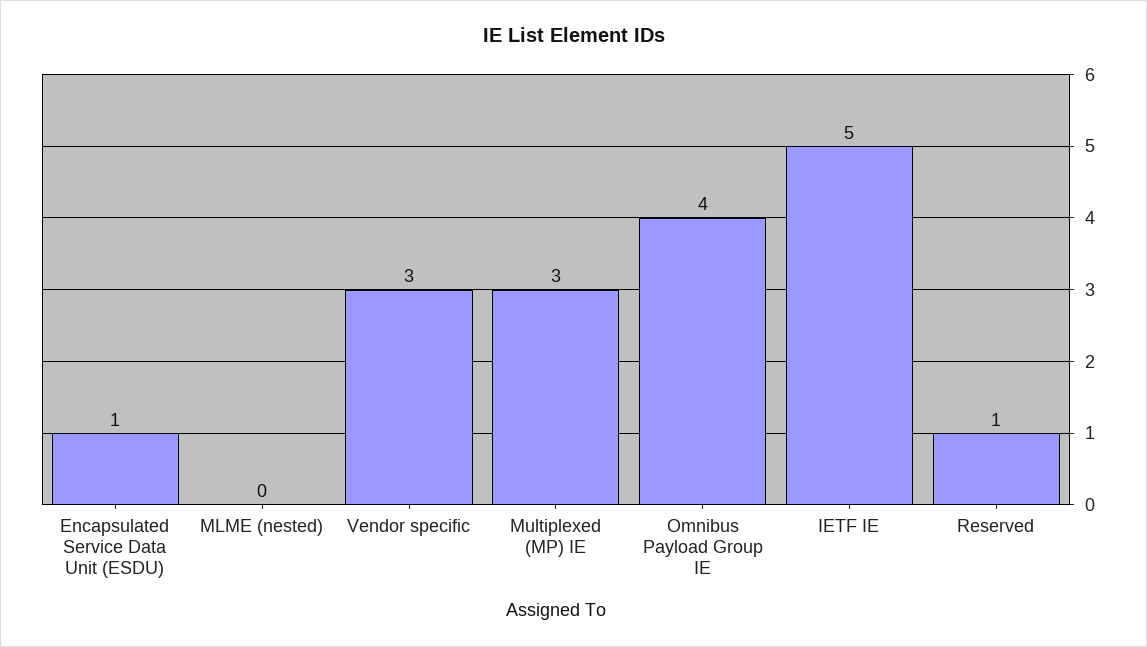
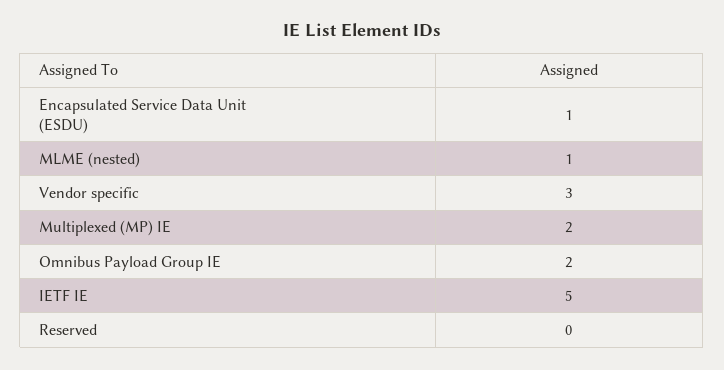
  {
    "Encapsulated Service Data Unit (ESDU)": 1,
-   "MLME (nested)": 0,
+   "MLME (nested)": 1,
    "Vendor specific": 3,
-   "Multiplexed (MP) IE": 3,
+   "Multiplexed (MP) IE": 2,
-   "Omnibus Payload Group IE": 4,
+   "Omnibus Payload Group IE": 2,
    "IETF IE": 5,
-   "Reserved": 1
+   "Reserved": 0
  }

